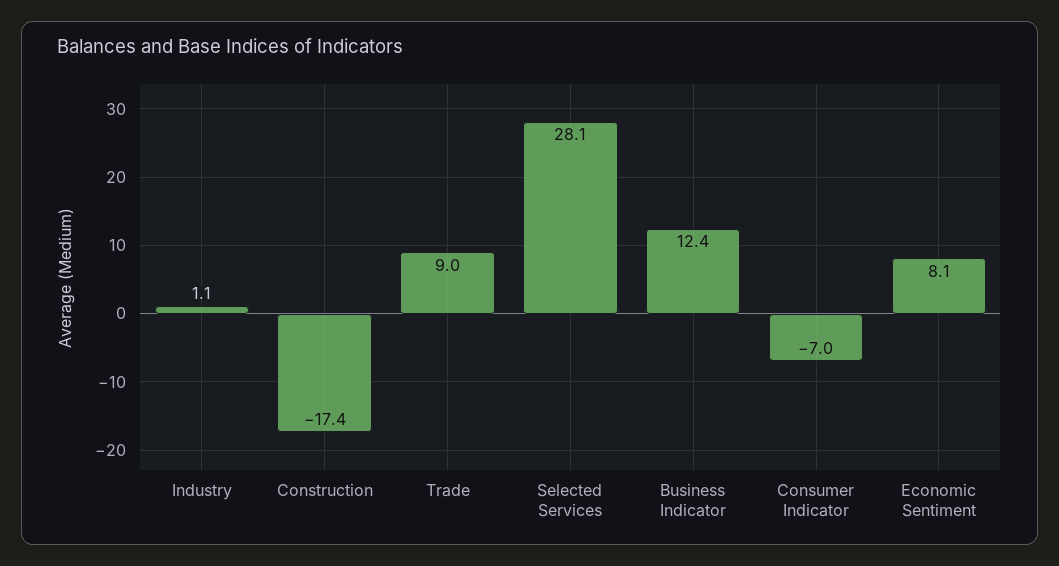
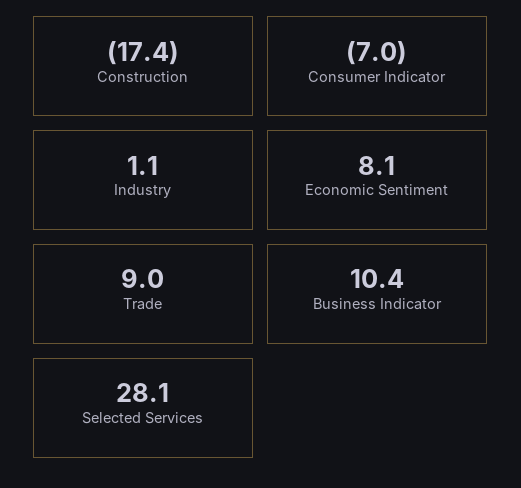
  {
    "Industry": 1.1,
    "Construction": -17.4,
    "Trade": 9,
    "Selected Services": 28.1,
-   "Business Indicator": 12.4,
+   "Business Indicator": 10.4,
    "Consumer Indicator": -7,
    "Economic Sentiment": 8.1
  }

